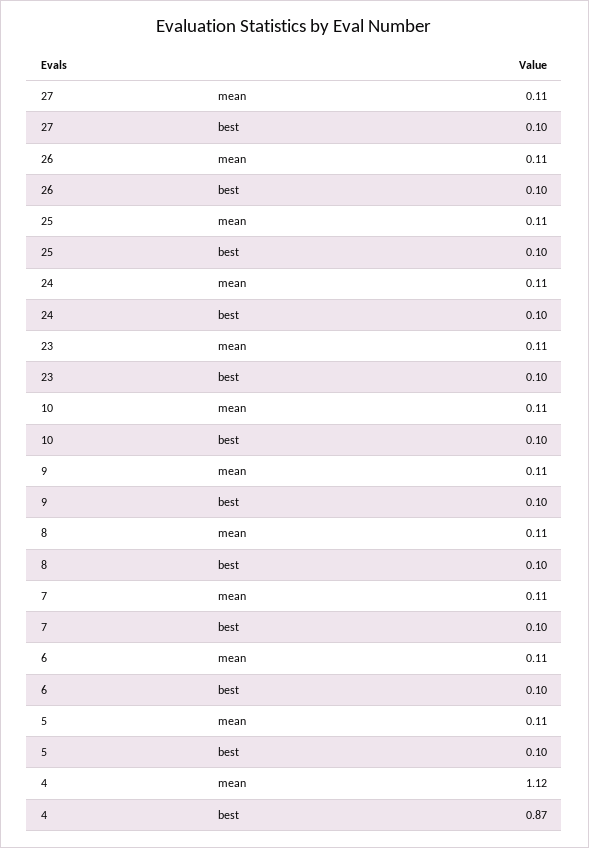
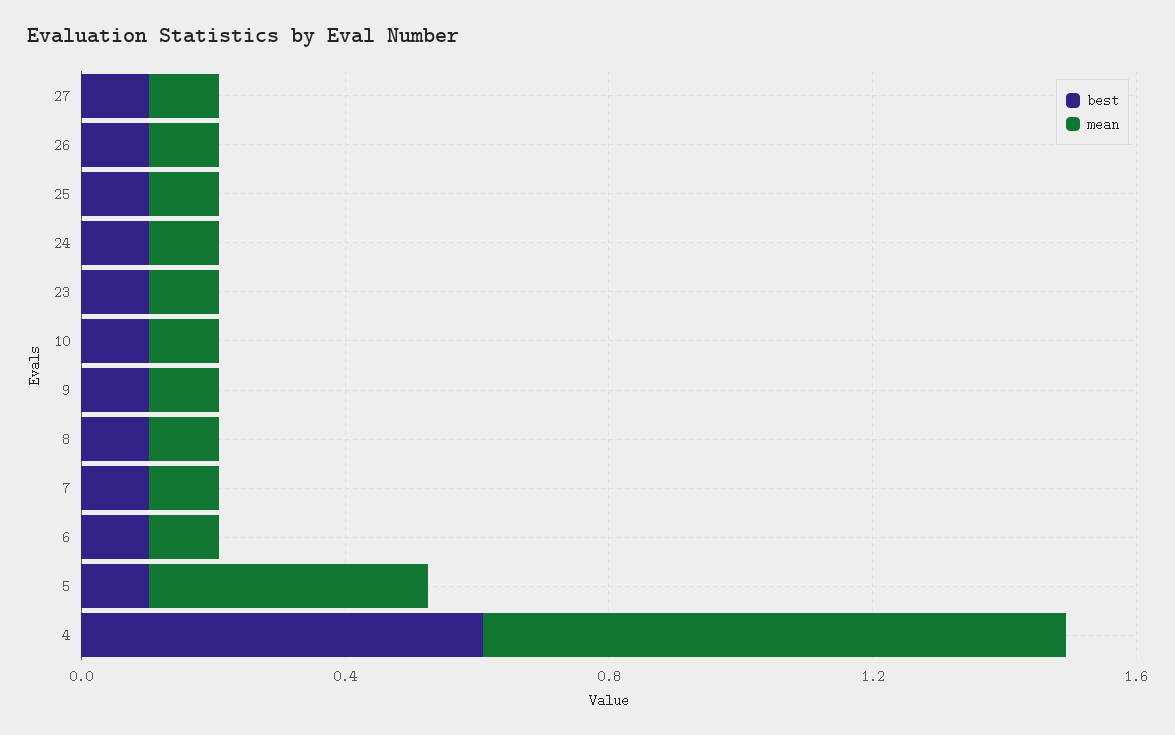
  {
    "mean": {
      "27": 0.11,
      "26": 0.11,
      "25": 0.11,
      "24": 0.11,
      "23": 0.11,
      "10": 0.11,
      "9": 0.11,
      "8": 0.11,
      "7": 0.11,
      "6": 0.11,
-     "5": 0.11,
+     "5": 0.4,
-     "4": 1.12
+     "4": 0.9
    },
    "best": {
      "27": 0.1,
      "26": 0.1,
      "25": 0.1,
      "24": 0.1,
      "23": 0.1,
      "10": 0.1,
      "9": 0.1,
      "8": 0.1,
      "7": 0.1,
      "6": 0.1,
      "5": 0.1,
-     "4": 0.87
+     "4": 0.6
    }
  }

